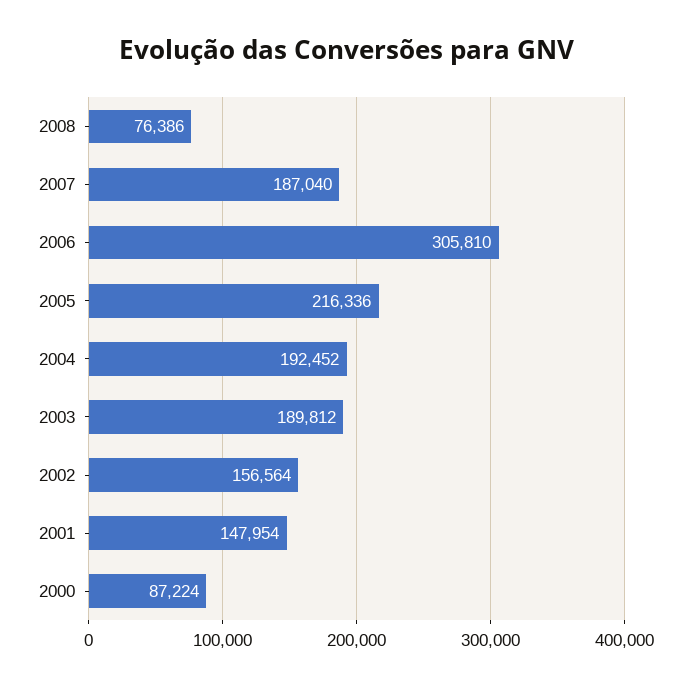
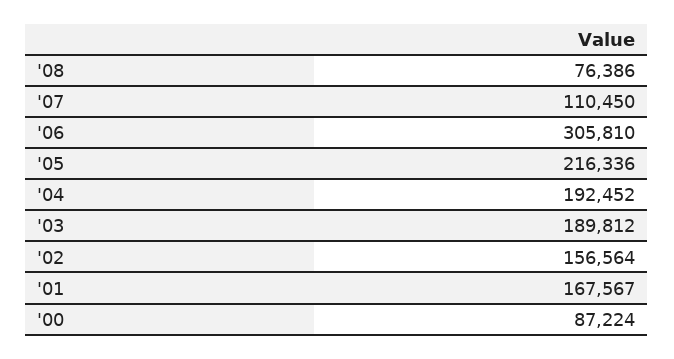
  {
    "2008": 76386,
-   "2007": 187040,
+   "2007": 110450,
    "2006": 305810,
    "2005": 216336,
    "2004": 192452,
    "2003": 189812,
    "2002": 156564,
-   "2001": 147954,
+   "2001": 167567,
    "2000": 87224
  }

